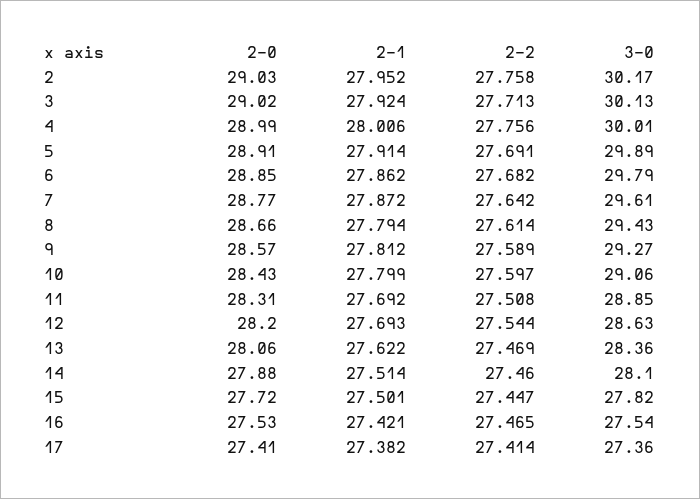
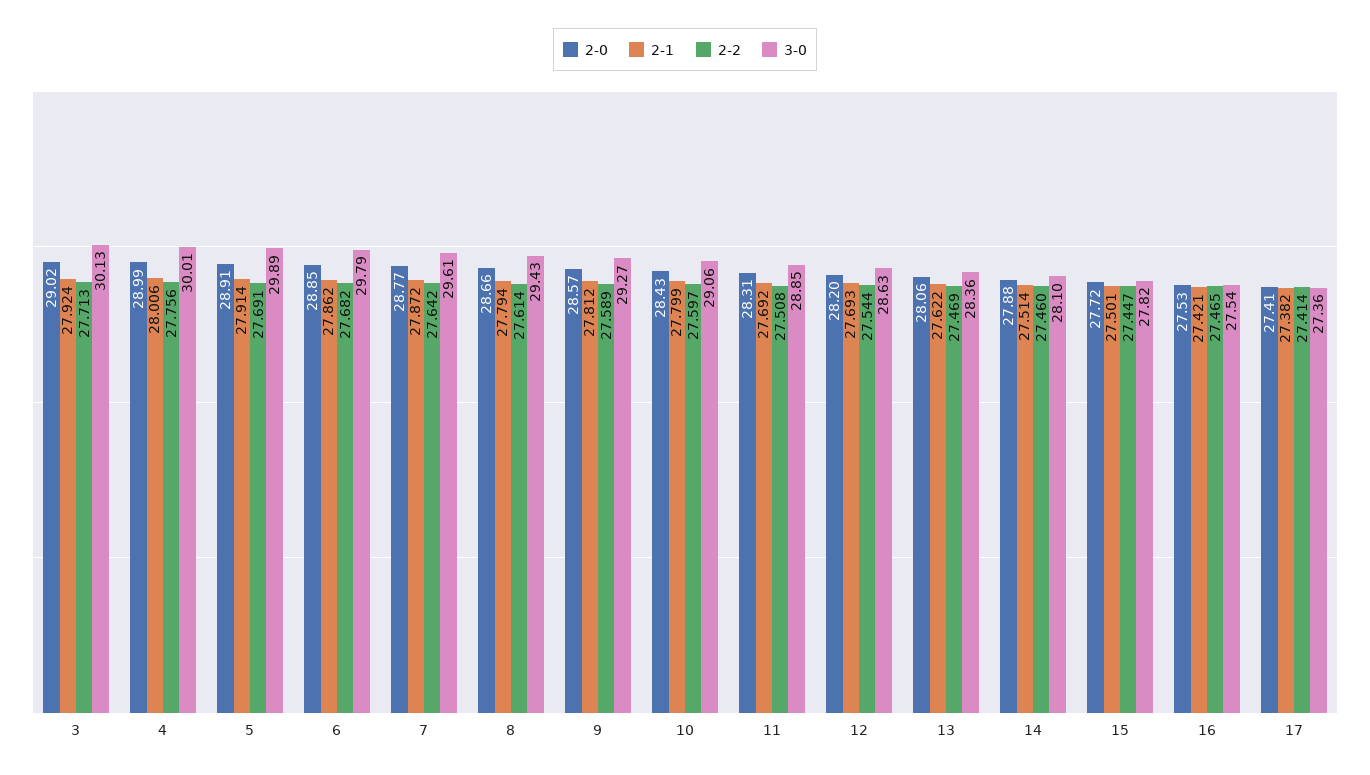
  {
    "2-0": {
-     "2": 29.03,
      "3": 29.02,
      "4": 28.99,
      "5": 28.91,
      "6": 28.85,
      "7": 28.77,
      "8": 28.66,
      "9": 28.57,
      "10": 28.43,
      "11": 28.31,
      "12": 28.2,
      "13": 28.06,
      "14": 27.88,
      "15": 27.72,
      "16": 27.53,
      "17": 27.41
    },
    "2-1": {
-     "2": 27.952,
      "3": 27.924,
      "4": 28.006,
      "5": 27.914,
      "6": 27.862,
      "7": 27.872,
      "8": 27.794,
      "9": 27.812,
      "10": 27.799,
      "11": 27.692,
      "12": 27.693,
      "13": 27.622,
      "14": 27.514,
      "15": 27.501,
      "16": 27.421,
      "17": 27.382
    },
    "2-2": {
-     "2": 27.758,
      "3": 27.713,
      "4": 27.756,
      "5": 27.691,
      "6": 27.682,
      "7": 27.642,
      "8": 27.614,
      "9": 27.589,
      "10": 27.597,
      "11": 27.508,
      "12": 27.544,
      "13": 27.469,
      "14": 27.46,
      "15": 27.447,
      "16": 27.465,
      "17": 27.414
    },
    "3-0": {
-     "2": 30.17,
      "3": 30.13,
      "4": 30.01,
      "5": 29.89,
      "6": 29.79,
      "7": 29.61,
      "8": 29.43,
      "9": 29.27,
      "10": 29.06,
      "11": 28.85,
      "12": 28.63,
      "13": 28.36,
      "14": 28.1,
      "15": 27.82,
      "16": 27.54,
      "17": 27.36
    }
  }

